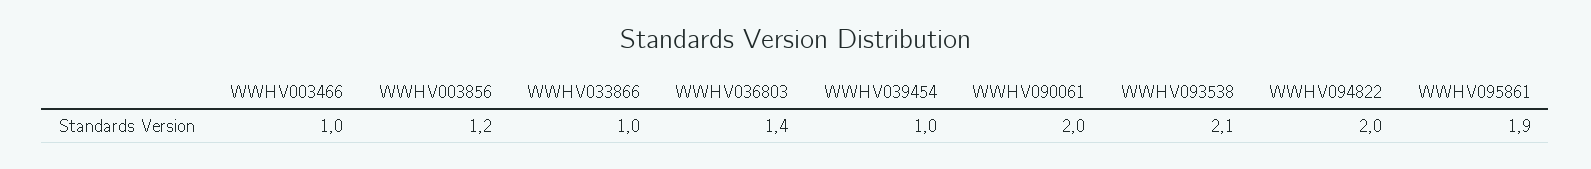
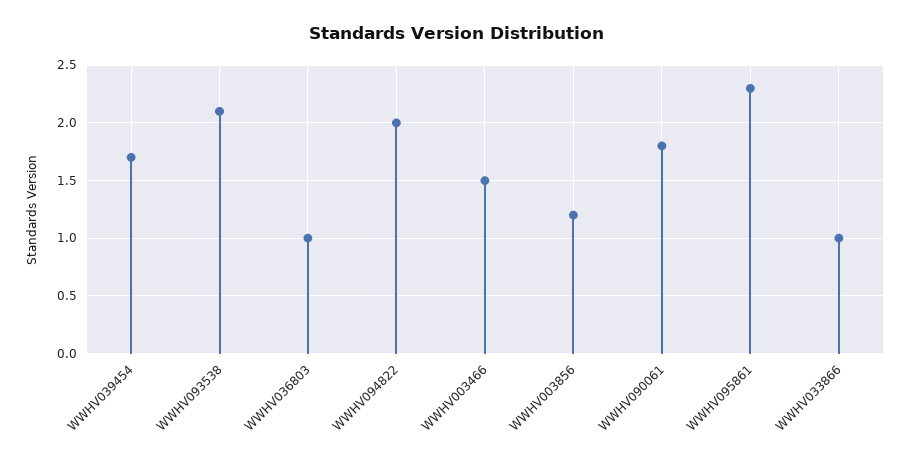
  {
-   "WWHV003466": 1,
+   "WWHV003466": 1.5,
    "WWHV003856": 1.2,
    "WWHV033866": 1,
-   "WWHV036803": 1.4,
+   "WWHV036803": 1,
-   "WWHV039454": 1,
+   "WWHV039454": 1.7,
-   "WWHV090061": 2,
+   "WWHV090061": 1.8,
    "WWHV093538": 2.1,
    "WWHV094822": 2,
-   "WWHV095861": 1.9
+   "WWHV095861": 2.3
  }

